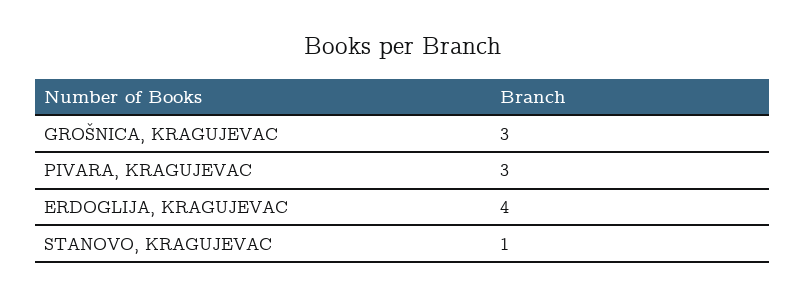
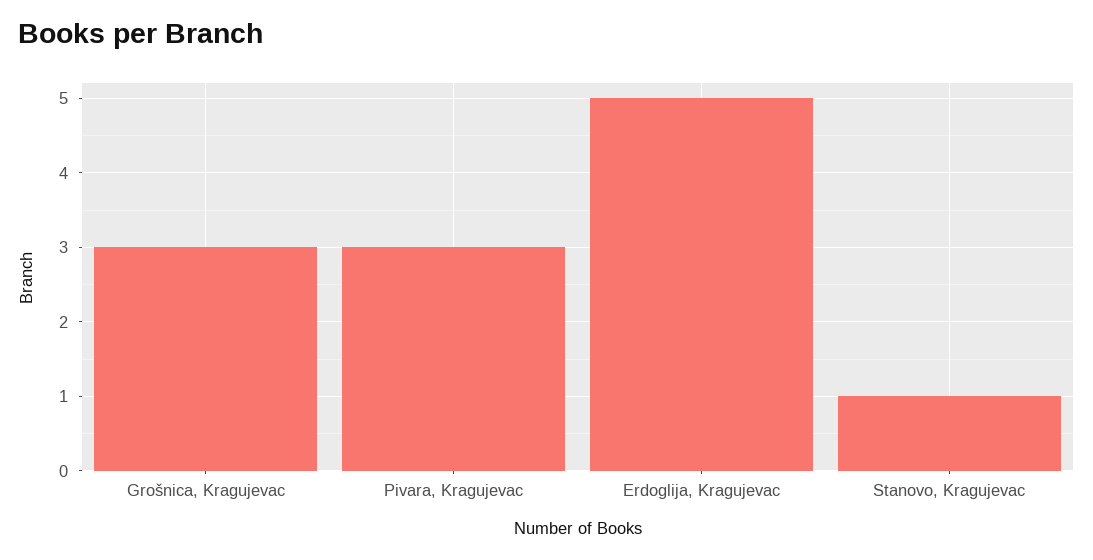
  {
    "GROŠNICA, KRAGUJEVAC": 3,
    "PIVARA, KRAGUJEVAC": 3,
-   "ERDOGLIJA, KRAGUJEVAC": 4,
+   "ERDOGLIJA, KRAGUJEVAC": 5,
    "STANOVO, KRAGUJEVAC": 1
  }

